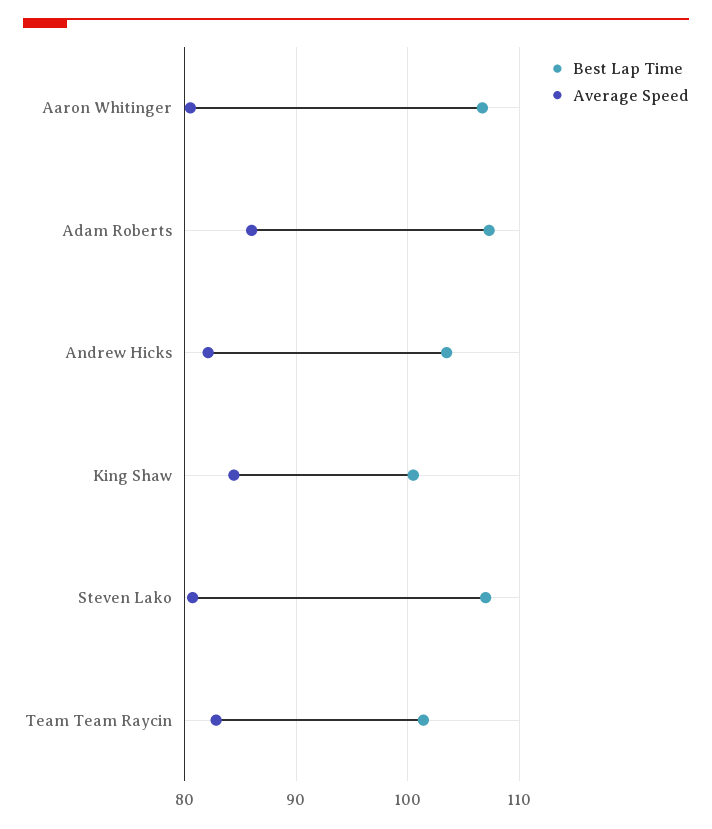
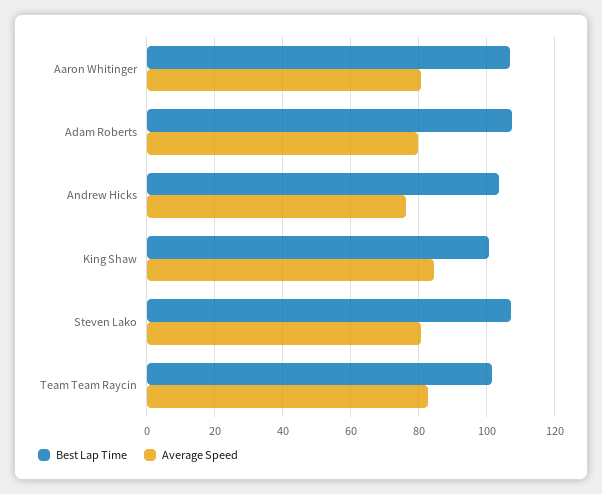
  {
    "Best Lap Time": {
      "Aaron Whitinger": 107,
      "Adam Roberts": 107,
      "Andrew Hicks": 104,
      "King Shaw": 101,
      "Steven Lako": 107,
      "Team Team Raycin": 101
    },
    "Average Speed": {
      "Aaron Whitinger": 81,
-     "Adam Roberts": 86,
+     "Adam Roberts": 80,
-     "Andrew Hicks": 82,
+     "Andrew Hicks": 76,
      "King Shaw": 84,
      "Steven Lako": 81,
      "Team Team Raycin": 83
    }
  }

